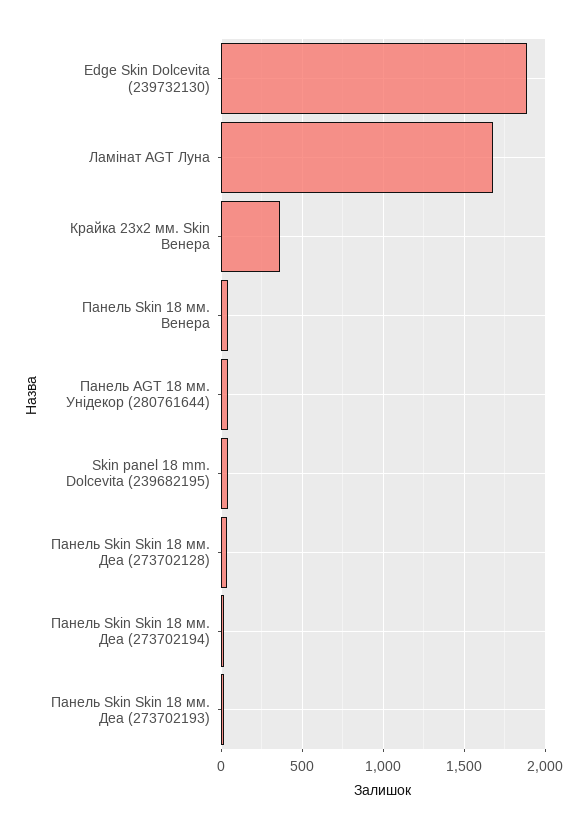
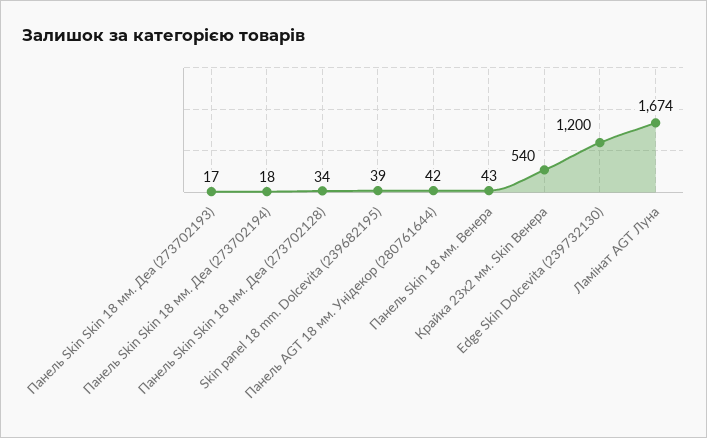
  {
-   "Edge Skin Dolcevita (239732130)": 1900,
+   "Edge Skin Dolcevita (239732130)": 1200,
    "Ламінат AGT Луна": 1674,
-   "Крайка 23x2 мм. Skin Венера": 350,
+   "Крайка 23x2 мм. Skin Венера": 540,
    "Панель Skin 18 мм. Венера": 43,
    "Панель AGT 18 мм. Унідекор (280761644)": 42,
    "Skin panel 18 mm. Dolcevita (239682195)": 39,
    "Панель Skin Skin 18 мм. Деа (273702128)": 34,
    "Панель Skin Skin 18 мм. Деа (273702194)": 18,
    "Панель Skin Skin 18 мм. Деа (273702193)": 17
  }

